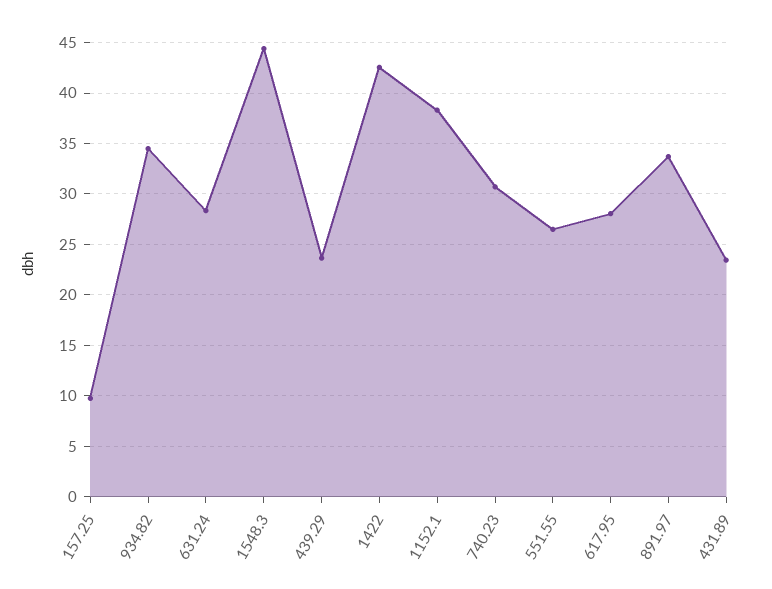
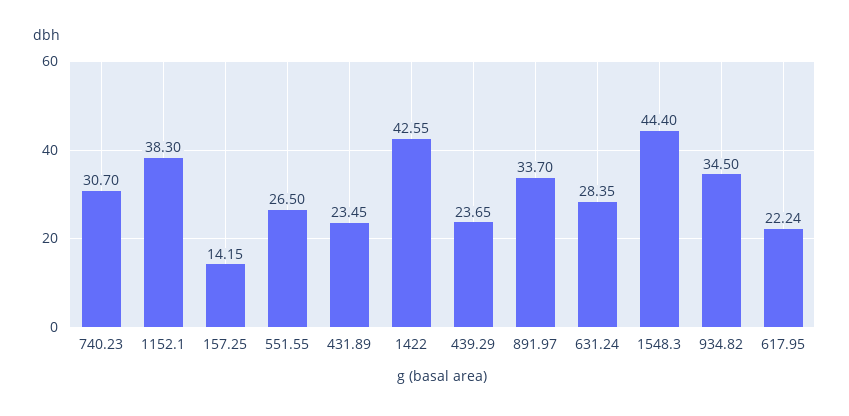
  {
-   "157.25": 10,
+   "157.25": 14.15,
    "934.82": 34.5,
    "631.24": 28.35,
    "1548.3": 44.4,
    "439.29": 23.65,
    "1422": 42.55,
    "1152.1": 38.3,
    "740.23": 30.7,
    "551.55": 26.5,
-   "617.95": 28,
+   "617.95": 22.24,
    "891.97": 33.7,
    "431.89": 23.45
  }

